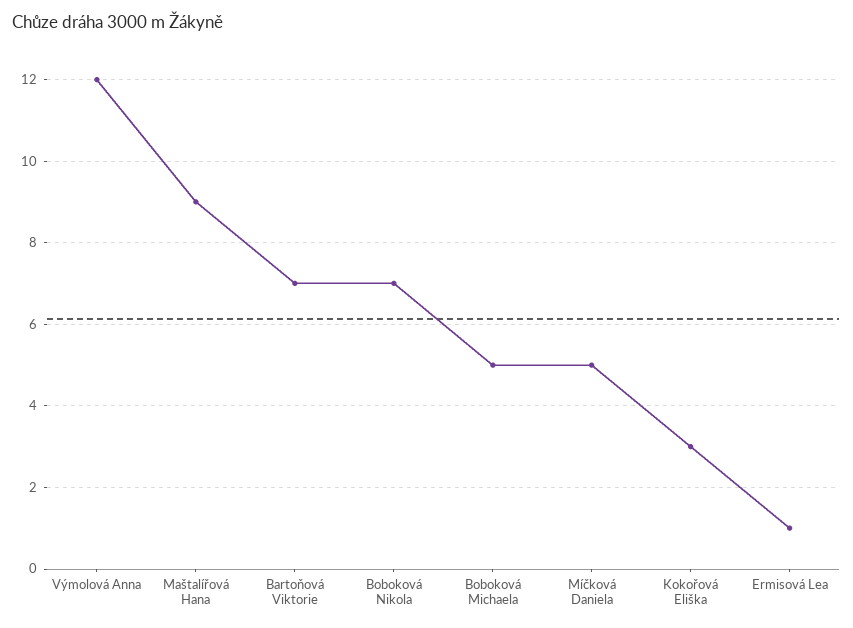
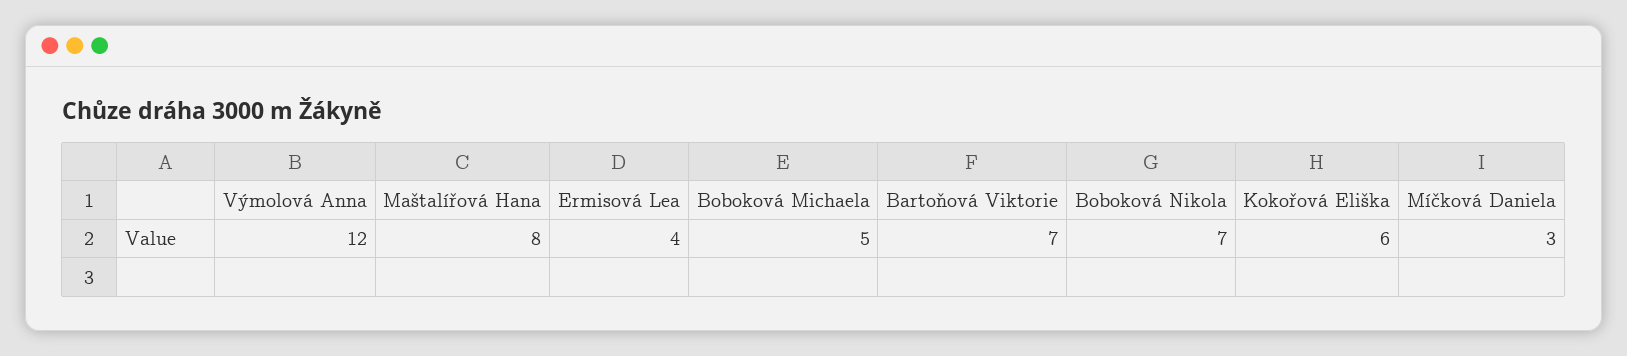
  {
    "Výmolová Anna": 12,
-   "Maštalířová Hana": 9,
+   "Maštalířová Hana": 8,
    "Bartoňová Viktorie": 7,
    "Boboková Nikola": 7,
    "Boboková Michaela": 5,
-   "Míčková Daniela": 5,
+   "Míčková Daniela": 3,
-   "Kokořová Eliška": 3,
+   "Kokořová Eliška": 6,
-   "Ermisová Lea": 1
+   "Ermisová Lea": 4
  }

